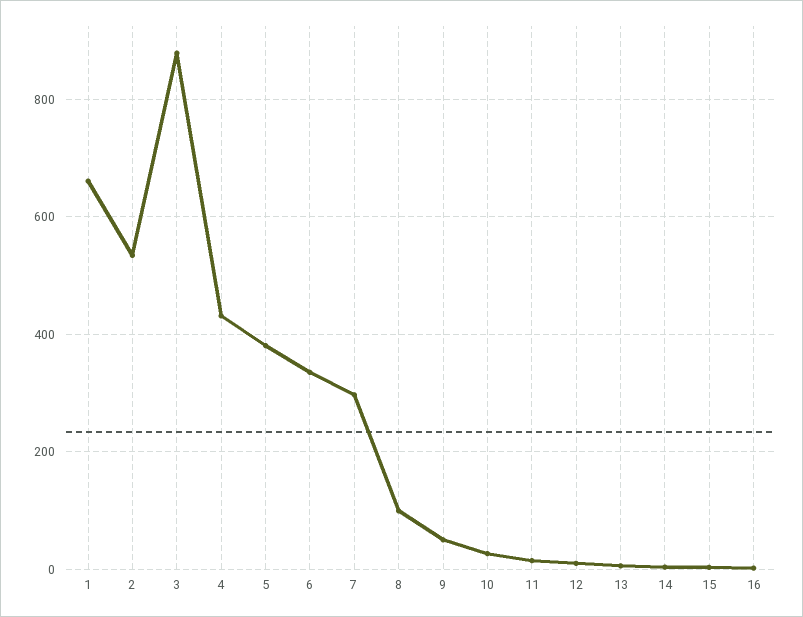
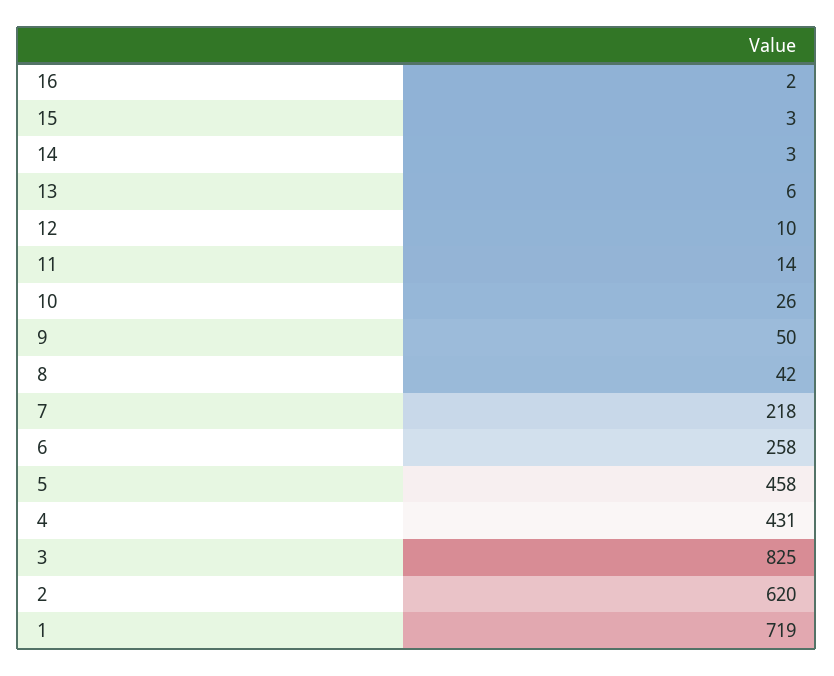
  {
-   "1": 660,
+   "1": 719,
-   "2": 540,
+   "2": 620,
-   "3": 880,
+   "3": 825,
    "4": 431,
-   "5": 380,
+   "5": 458,
-   "6": 340,
+   "6": 258,
-   "7": 300,
+   "7": 218,
-   "8": 100,
+   "8": 42,
    "9": 50,
    "10": 26,
    "11": 14,
    "12": 10,
    "13": 6,
    "14": 3,
    "15": 3,
    "16": 2
  }

